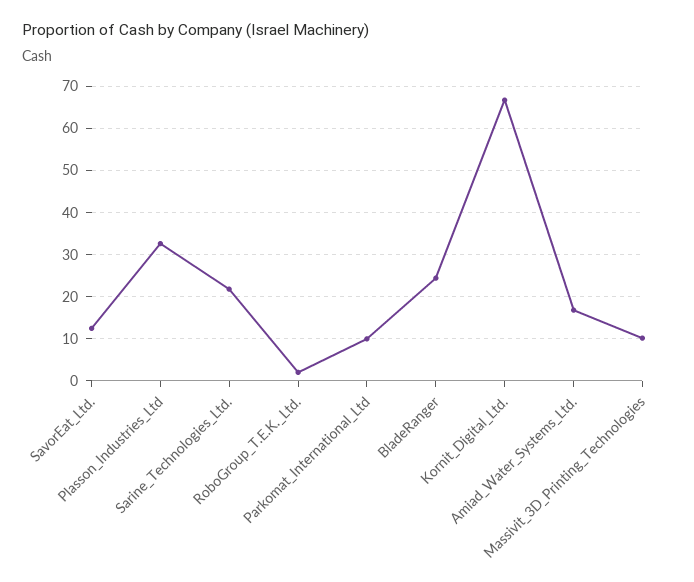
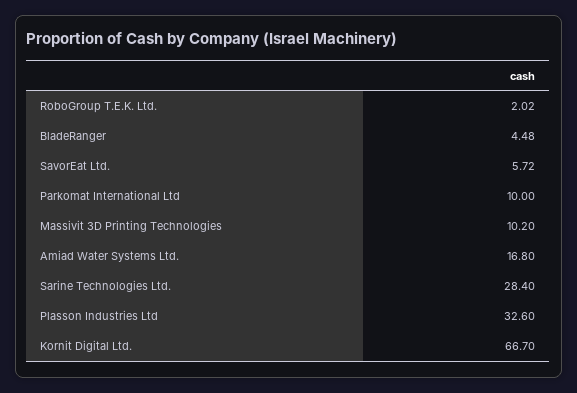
  {
-   "SavorEat_Ltd.": 12,
+   "SavorEat_Ltd.": 5.72,
    "Plasson_Industries_Ltd": 32.6,
-   "Sarine_Technologies_Ltd.": 22,
+   "Sarine_Technologies_Ltd.": 28.4,
    "RoboGroup_T.E.K._Ltd.": 2.02,
    "Parkomat_International_Ltd": 10,
-   "BladeRanger": 24,
+   "BladeRanger": 4.48,
    "Kornit_Digital_Ltd.": 66.7,
    "Amiad_Water_Systems_Ltd.": 16.8,
    "Massivit_3D_Printing_Technologies": 10.2
  }

